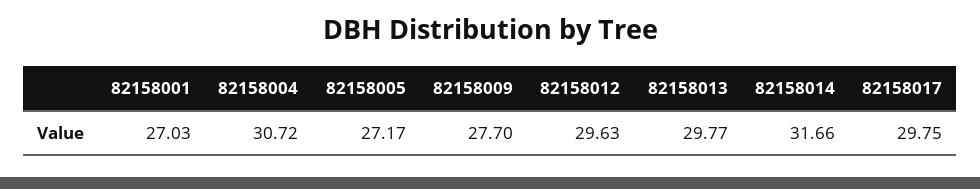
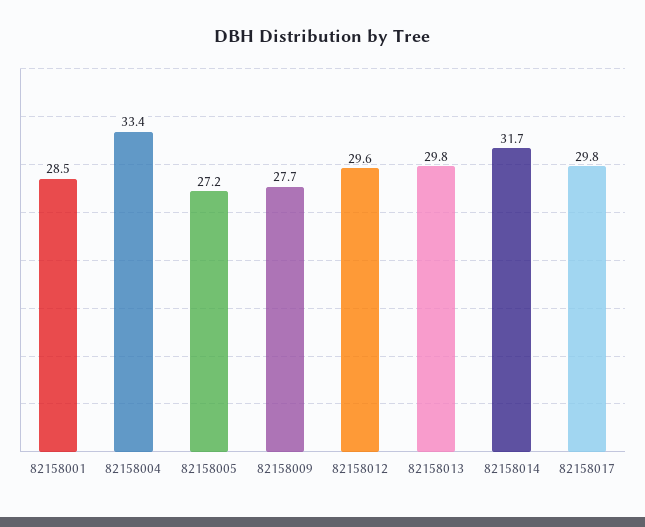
  {
-   "82158001": 27.03,
+   "82158001": 28.5,
-   "82158004": 30.72,
+   "82158004": 33.4,
    "82158005": 27.17,
    "82158009": 27.7,
    "82158012": 29.63,
    "82158013": 29.77,
    "82158014": 31.66,
    "82158017": 29.75
  }

